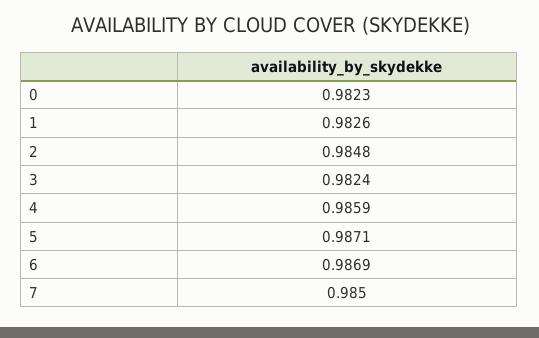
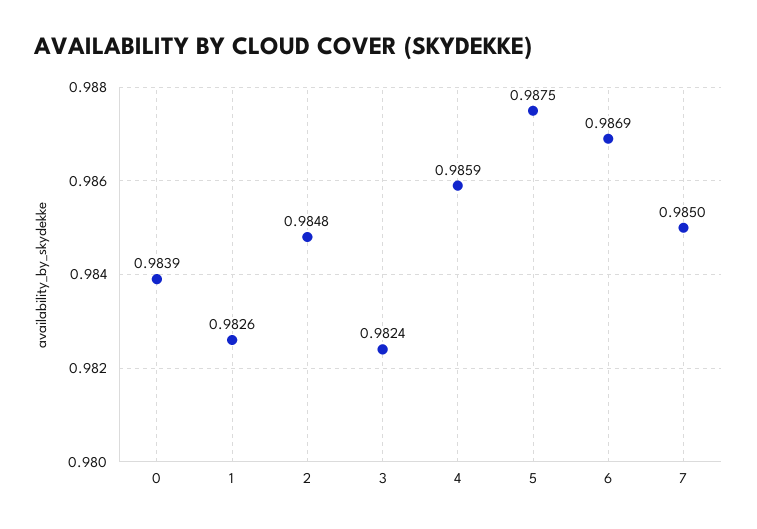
  {
-   "0": 0.9823,
+   "0": 0.9839,
    "1": 0.9826,
    "2": 0.9848,
    "3": 0.9824,
    "4": 0.9859,
-   "5": 0.9871,
+   "5": 0.9875,
    "6": 0.9869,
    "7": 0.985
  }

